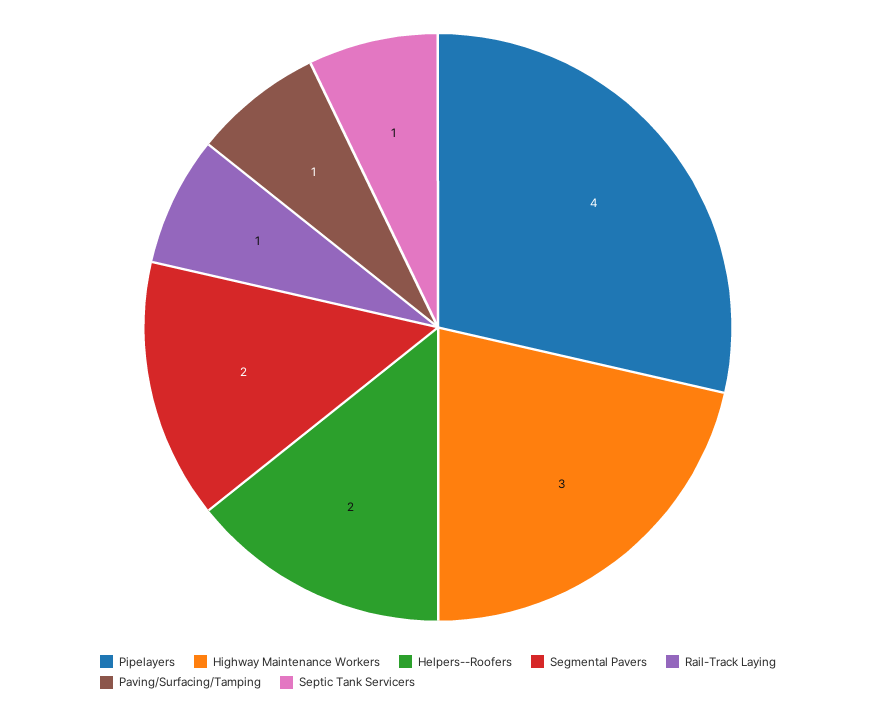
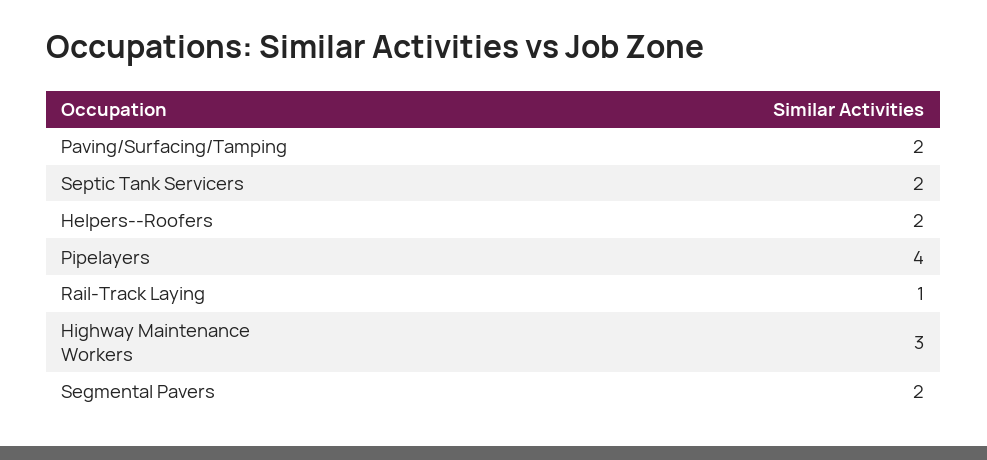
  {
    "Pipelayers": 4,
    "Highway Maintenance Workers": 3,
    "Helpers--Roofers": 2,
    "Segmental Pavers": 2,
    "Rail-Track Laying": 1,
-   "Paving/Surfacing/Tamping": 1,
+   "Paving/Surfacing/Tamping": 2,
-   "Septic Tank Servicers": 1
+   "Septic Tank Servicers": 2
  }

